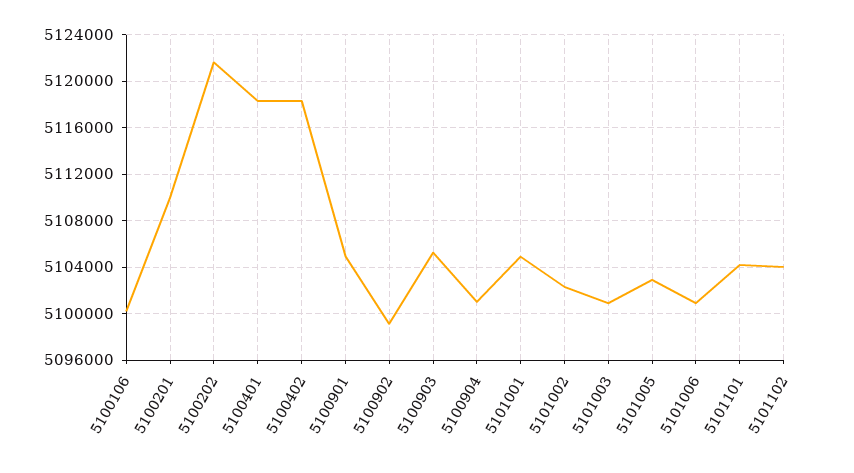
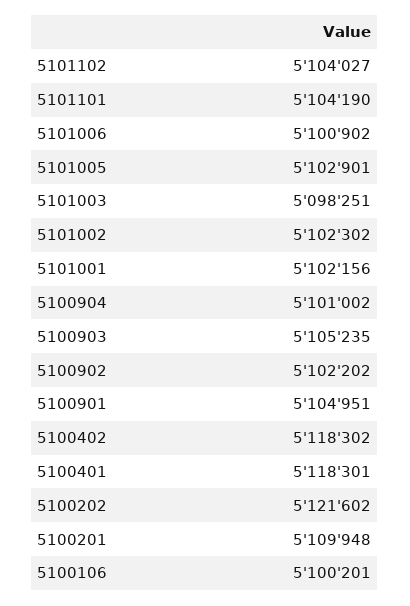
  {
    "5100106": 5100201,
    "5100201": 5109948,
    "5100202": 5121602,
    "5100401": 5118301,
    "5100402": 5118302,
    "5100901": 5104951,
-   "5100902": 5099000,
+   "5100902": 5102202,
    "5100903": 5105235,
    "5100904": 5101002,
-   "5101001": 5105000,
+   "5101001": 5102156,
    "5101002": 5102302,
-   "5101003": 5101000,
+   "5101003": 5098251,
    "5101005": 5102901,
    "5101006": 5100902,
    "5101101": 5104190,
    "5101102": 5104027
  }

